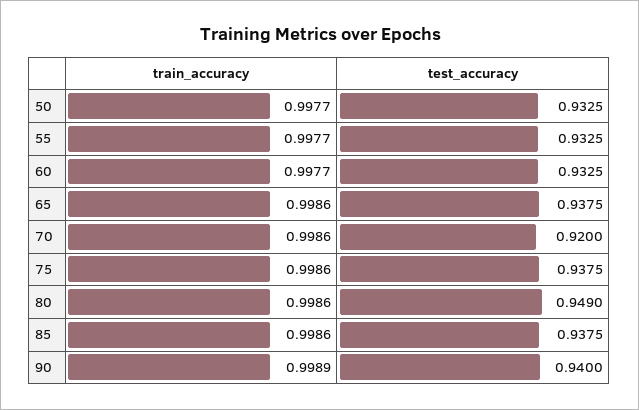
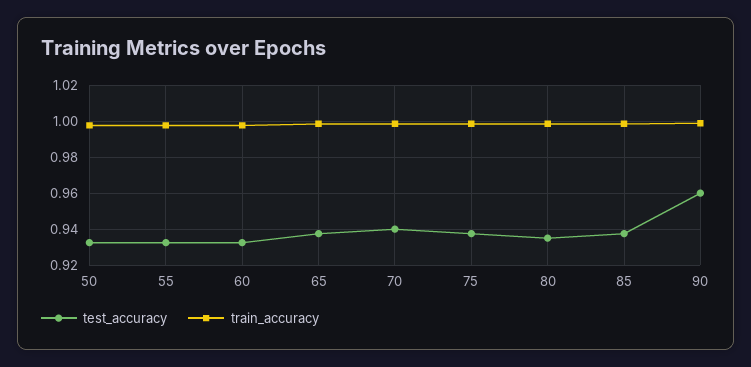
  {
    "train_accuracy": {
      "50": 0.9977,
      "55": 0.9977,
      "60": 0.9977,
      "65": 0.9986,
      "70": 0.9986,
      "75": 0.9986,
      "80": 0.9986,
      "85": 0.9986,
      "90": 0.9989
    },
    "test_accuracy": {
      "50": 0.9325,
      "55": 0.9325,
      "60": 0.9325,
      "65": 0.9375,
-     "70": 0.92,
+     "70": 0.94,
      "75": 0.9375,
-     "80": 0.949,
+     "80": 0.935,
      "85": 0.9375,
-     "90": 0.94
+     "90": 0.96
    }
  }

